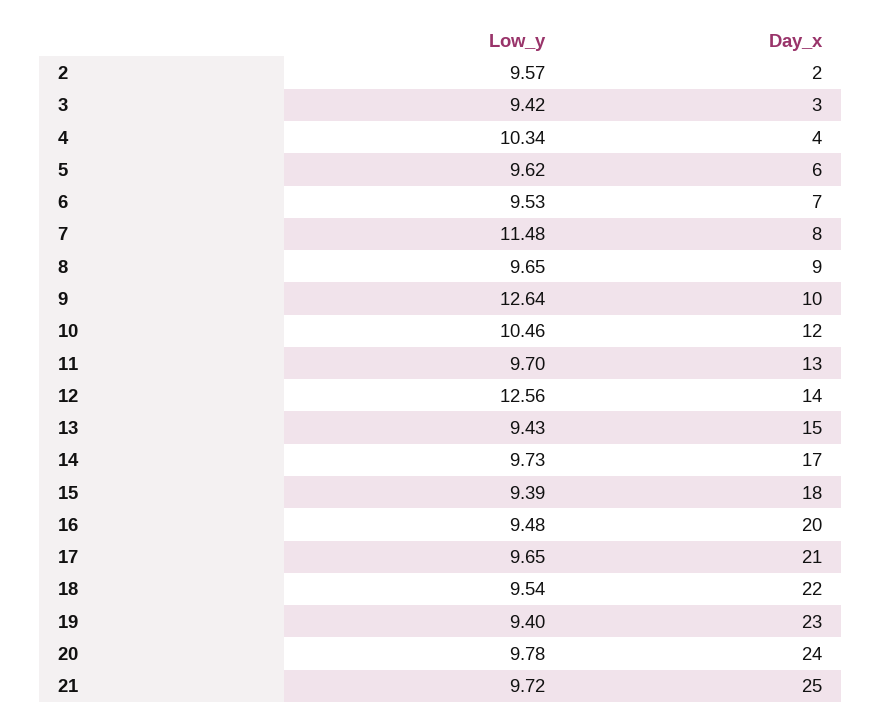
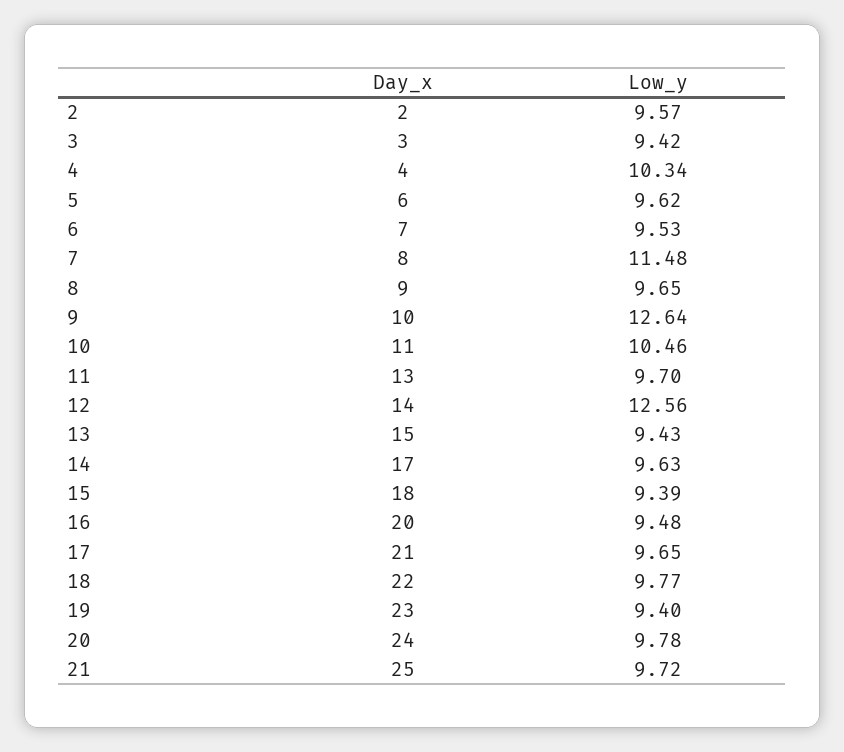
  {
    "Low_y": {
      "2": 9.57,
      "3": 9.42,
      "4": 10.34,
      "5": 9.62,
      "6": 9.53,
      "7": 11.48,
      "8": 9.65,
      "9": 12.64,
      "10": 10.46,
      "11": 9.7,
      "12": 12.56,
      "13": 9.43,
-     "14": 9.73,
+     "14": 9.63,
      "15": 9.39,
      "16": 9.48,
      "17": 9.65,
-     "18": 9.54,
+     "18": 9.77,
      "19": 9.4,
      "20": 9.78,
      "21": 9.72
    },
    "Day_x": {
      "2": 2,
      "3": 3,
      "4": 4,
      "5": 6,
      "6": 7,
      "7": 8,
      "8": 9,
      "9": 10,
-     "10": 12,
+     "10": 11,
      "11": 13,
      "12": 14,
      "13": 15,
      "14": 17,
      "15": 18,
      "16": 20,
      "17": 21,
      "18": 22,
      "19": 23,
      "20": 24,
      "21": 25
    }
  }

